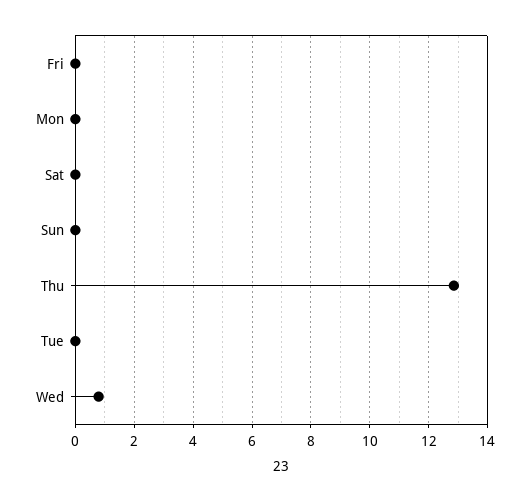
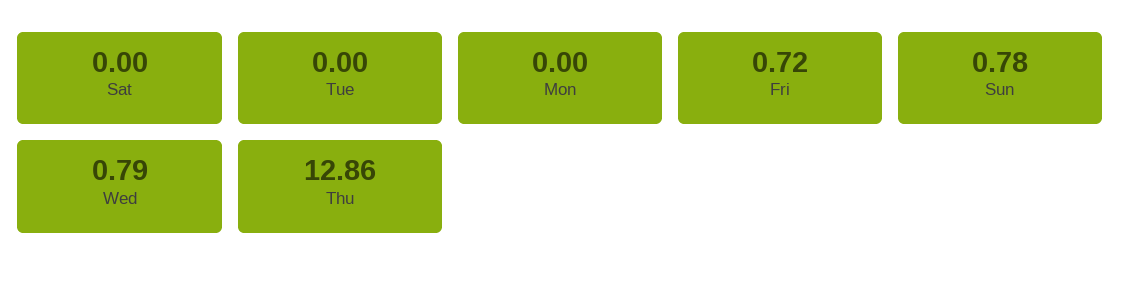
  {
-   "Fri": 0,
+   "Fri": 0.72,
    "Mon": 0,
    "Sat": 0,
-   "Sun": 0,
+   "Sun": 0.78,
    "Thu": 12.86,
    "Tue": 0,
    "Wed": 0.79
  }

